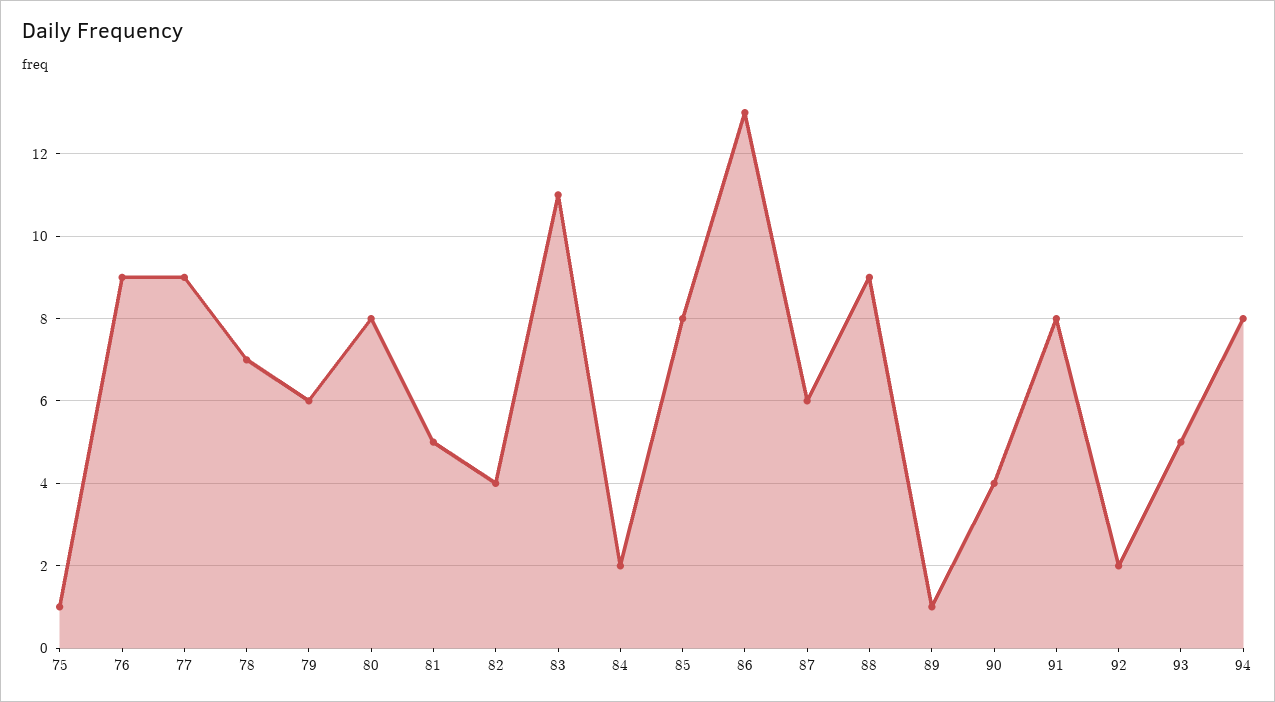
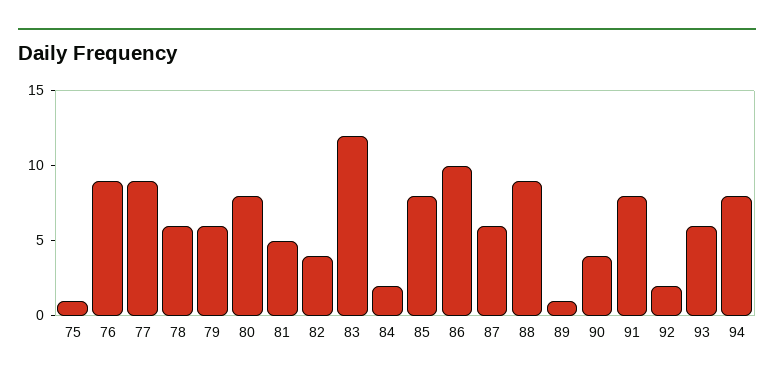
  {
    "75": 1,
    "76": 9,
    "77": 9,
-   "78": 7,
+   "78": 6,
    "79": 6,
    "80": 8,
    "81": 5,
    "82": 4,
-   "83": 11,
+   "83": 12,
    "84": 2,
    "85": 8,
-   "86": 13,
+   "86": 10,
    "87": 6,
    "88": 9,
    "89": 1,
    "90": 4,
    "91": 8,
    "92": 2,
-   "93": 5,
+   "93": 6,
    "94": 8
  }

